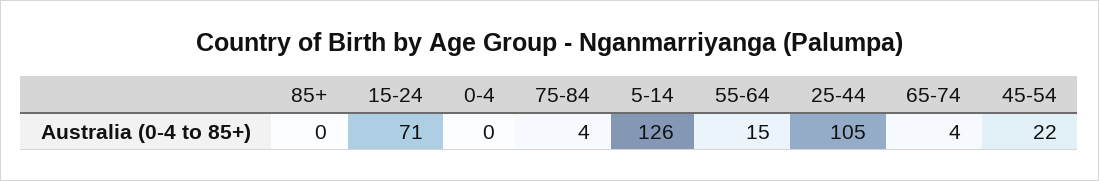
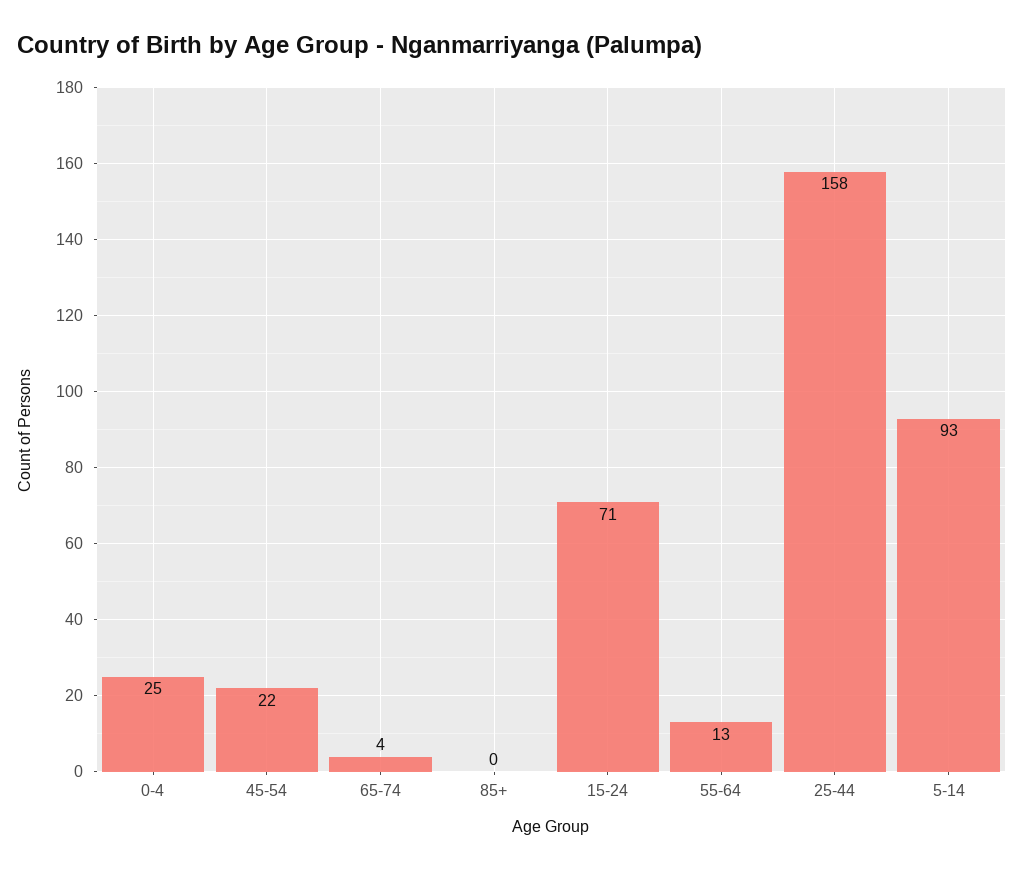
  {
    "85+": 0,
    "15-24": 71,
-   "0-4": 0,
+   "0-4": 25,
-   "75-84": 4,
-   "5-14": 126,
+   "5-14": 93,
-   "55-64": 15,
+   "55-64": 13,
-   "25-44": 105,
+   "25-44": 158,
    "65-74": 4,
    "45-54": 22
  }

